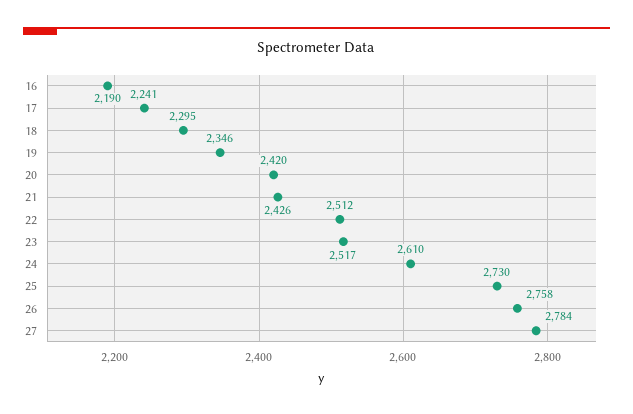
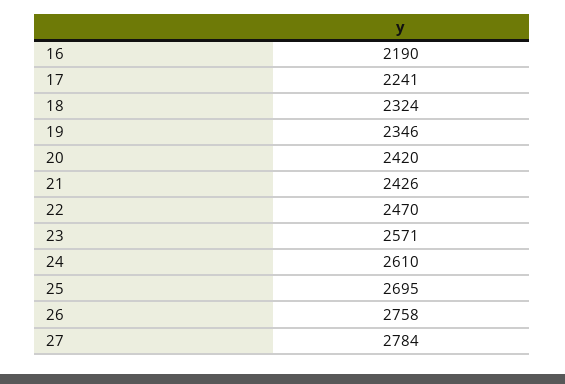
  {
    "16": 2190,
    "17": 2241,
-   "18": 2295,
+   "18": 2324,
    "19": 2346,
    "20": 2420,
    "21": 2426,
-   "22": 2512,
+   "22": 2470,
-   "23": 2517,
+   "23": 2571,
    "24": 2610,
-   "25": 2730,
+   "25": 2695,
    "26": 2758,
    "27": 2784
  }

